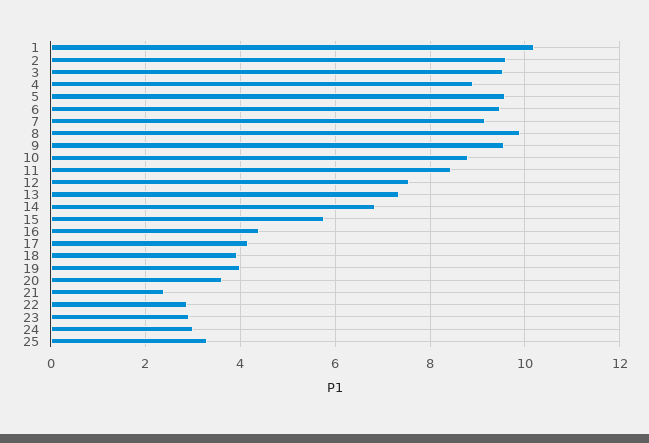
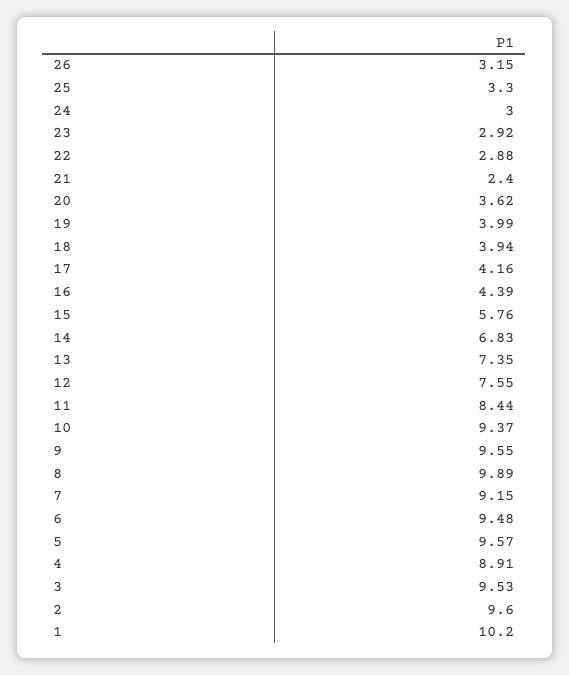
  {
    "1": 10.2,
    "2": 9.6,
    "3": 9.53,
    "4": 8.91,
    "5": 9.57,
    "6": 9.48,
    "7": 9.15,
    "8": 9.89,
    "9": 9.55,
-   "10": 8.8,
+   "10": 9.37,
    "11": 8.44,
    "12": 7.55,
    "13": 7.35,
    "14": 6.83,
    "15": 5.76,
    "16": 4.39,
    "17": 4.16,
    "18": 3.94,
    "19": 3.99,
    "20": 3.62,
    "21": 2.4,
    "22": 2.88,
    "23": 2.92,
    "24": 3,
-   "25": 3.3
+   "25": 3.3,
+   "26": 3.15
  }

